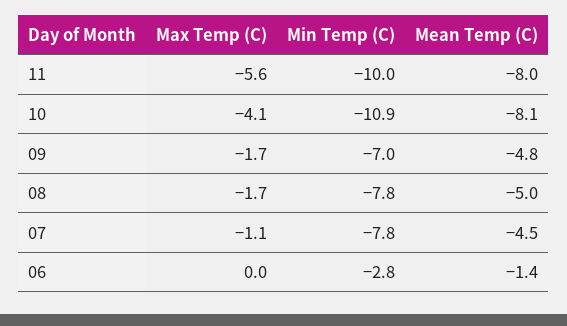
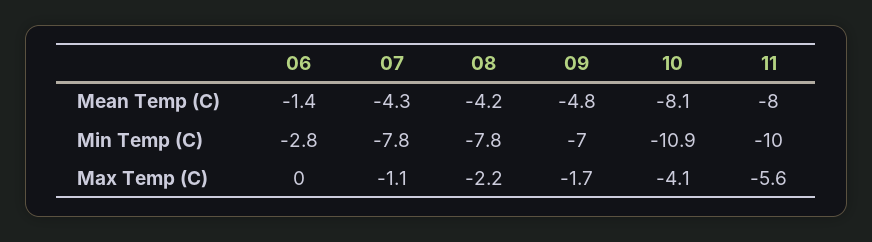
  {
    "Max Temp (C)": {
      "11": -5.6,
      "10": -4.1,
      "09": -1.7,
-     "08": -1.7,
+     "08": -2.2,
      "07": -1.1,
      "06": 0
    },
    "Min Temp (C)": {
      "11": -10,
      "10": -10.9,
      "09": -7,
      "08": -7.8,
      "07": -7.8,
      "06": -2.8
    },
    "Mean Temp (C)": {
      "11": -8,
      "10": -8.1,
      "09": -4.8,
-     "08": -5,
+     "08": -4.2,
-     "07": -4.5,
+     "07": -4.3,
      "06": -1.4
    }
  }

